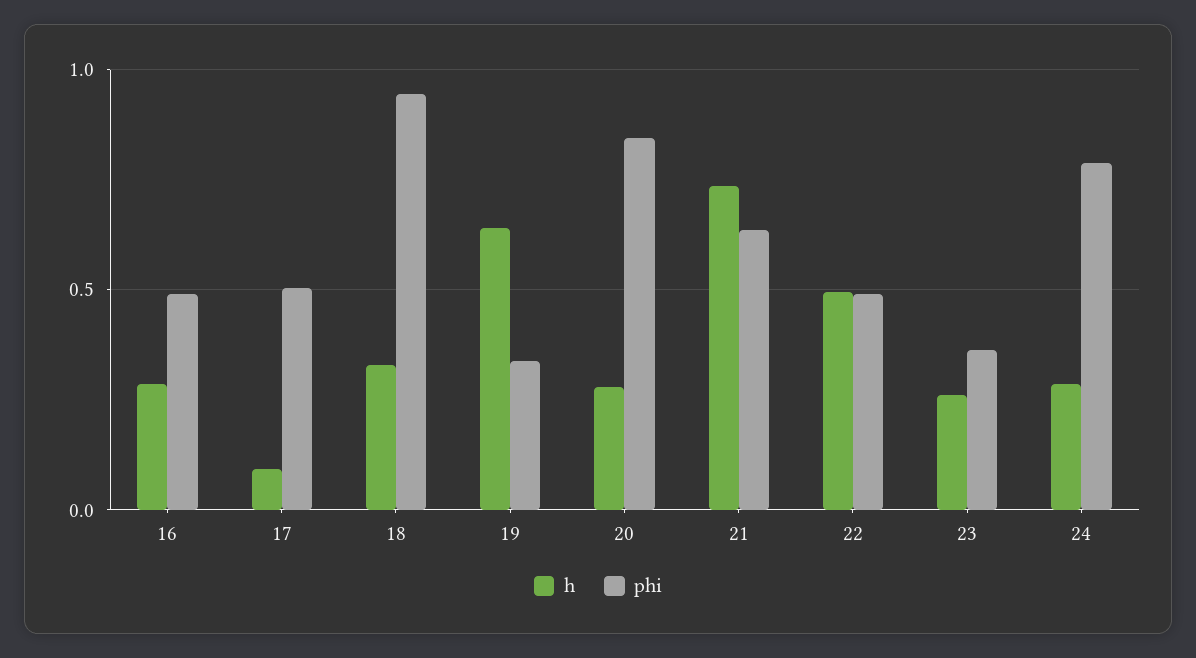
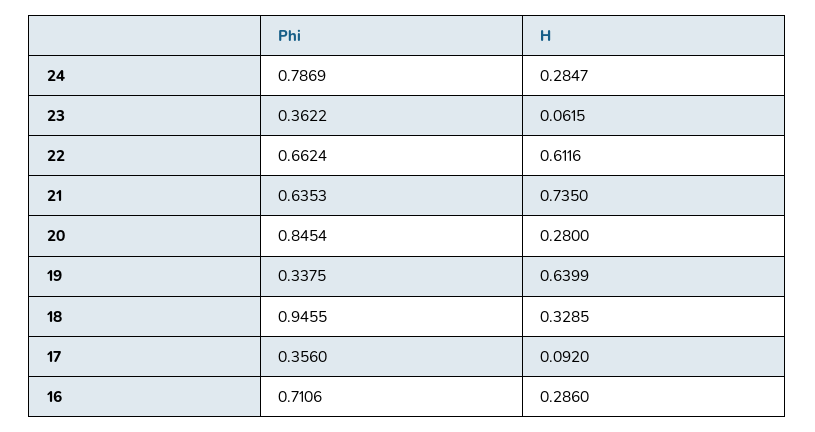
  {
    "h": {
      "16": 0.286,
      "17": 0.092,
      "18": 0.3285,
      "19": 0.6399,
      "20": 0.28,
      "21": 0.735,
-     "22": 0.5,
+     "22": 0.6116,
-     "23": 0.25,
+     "23": 0.0615,
      "24": 0.2847
    },
    "phi": {
-     "16": 0.5,
+     "16": 0.7106,
-     "17": 0.5,
+     "17": 0.356,
      "18": 0.9455,
      "19": 0.3375,
      "20": 0.8454,
      "21": 0.6353,
-     "22": 0.5,
+     "22": 0.6624,
      "23": 0.3622,
      "24": 0.7869
    }
  }

